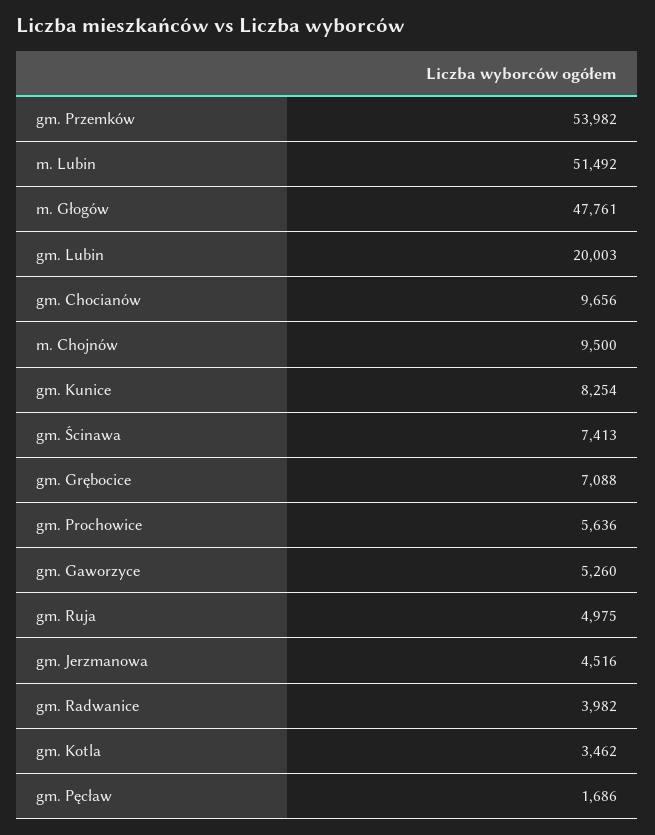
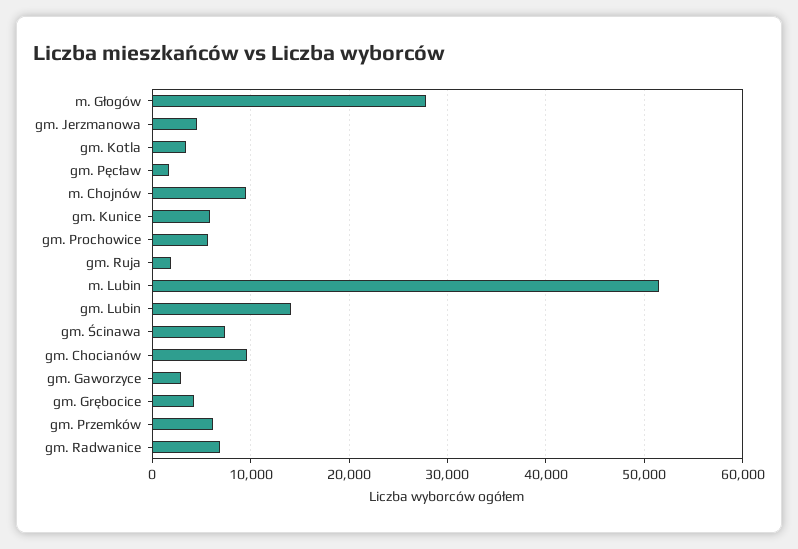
  {
-   "gm. Przemków": 53982,
+   "gm. Przemków": 6000,
    "m. Lubin": 51492,
-   "m. Głogów": 47761,
+   "m. Głogów": 28000,
-   "gm. Lubin": 20003,
+   "gm. Lubin": 14000,
    "gm. Chocianów": 9656,
    "m. Chojnów": 9500,
-   "gm. Kunice": 8254,
+   "gm. Kunice": 6000,
    "gm. Ścinawa": 7413,
-   "gm. Grębocice": 7088,
+   "gm. Grębocice": 4000,
    "gm. Prochowice": 5636,
-   "gm. Gaworzyce": 5260,
+   "gm. Gaworzyce": 3000,
-   "gm. Ruja": 4975,
+   "gm. Ruja": 2000,
    "gm. Jerzmanowa": 4516,
-   "gm. Radwanice": 3982,
+   "gm. Radwanice": 7000,
    "gm. Kotla": 3462,
    "gm. Pęcław": 1686
  }

